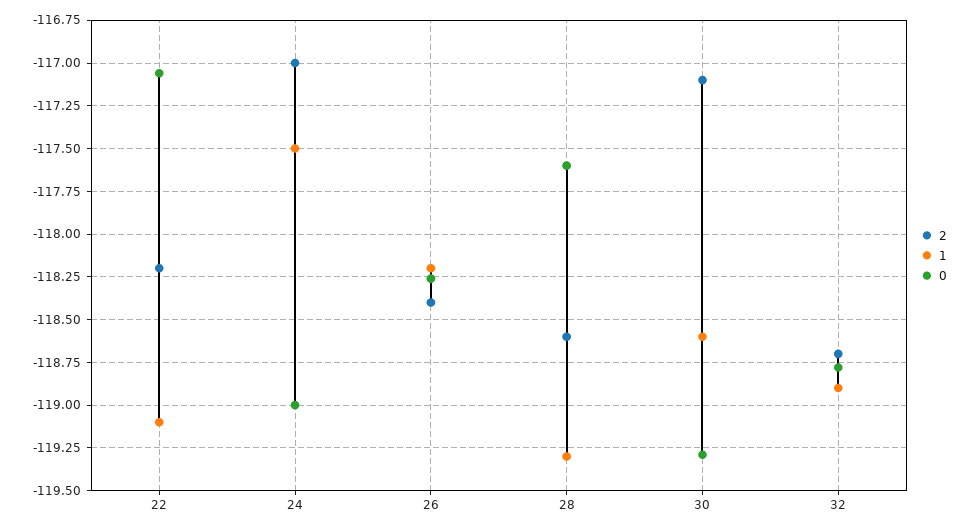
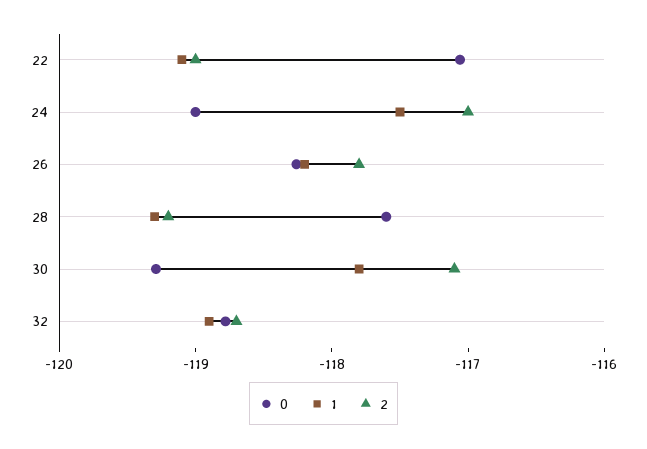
  {
    "2": {
-     "22": -118.2,
+     "22": -119,
      "24": -117,
-     "26": -118.4,
+     "26": -117.8,
-     "28": -118.6,
+     "28": -119.2,
      "30": -117.1,
      "32": -118.7
    },
    "1": {
      "22": -119.1,
      "24": -117.5,
      "26": -118.2,
      "28": -119.3,
-     "30": -118.6,
+     "30": -117.8,
      "32": -118.9
    },
    "0": {
      "22": -117.05,
      "24": -119,
      "26": -118.25,
      "28": -117.6,
      "30": -119.3,
      "32": -118.8
    }
  }

